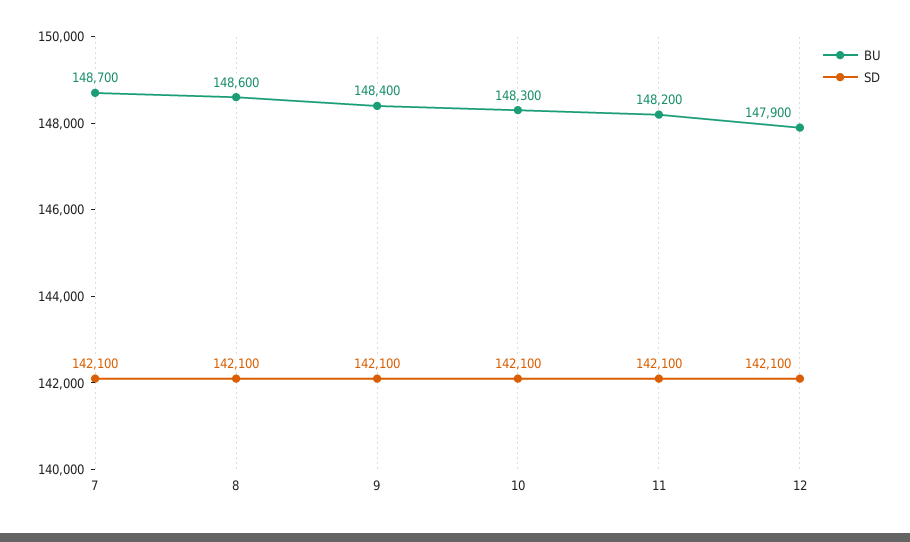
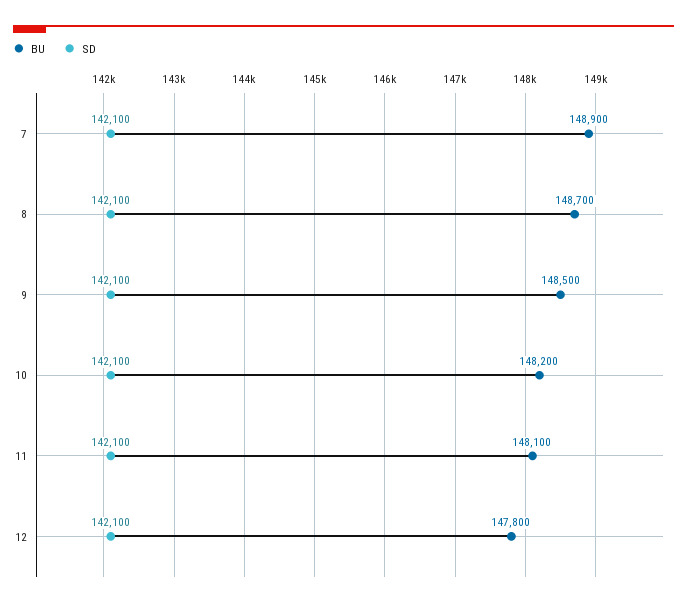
  {
    "BU": {
-     "7": 148700,
+     "7": 148900,
-     "8": 148600,
+     "8": 148700,
-     "9": 148400,
+     "9": 148500,
-     "10": 148300,
+     "10": 148200,
-     "11": 148200,
+     "11": 148100,
-     "12": 147900
+     "12": 147800
    },
    "SD": {
      "7": 142100,
      "8": 142100,
      "9": 142100,
      "10": 142100,
      "11": 142100,
      "12": 142100
    }
  }

